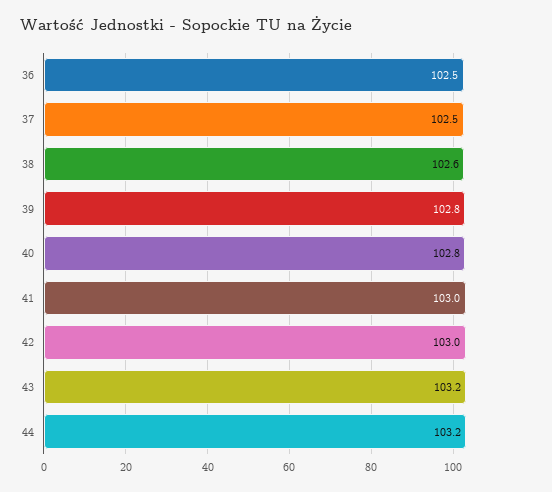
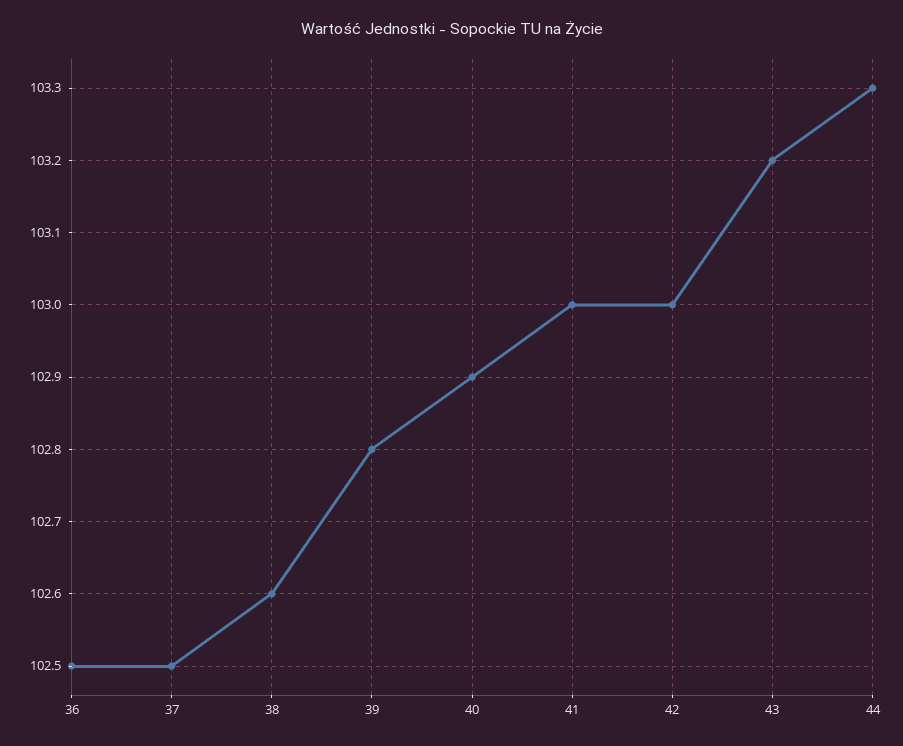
  {
    "36": 102.5,
    "37": 102.5,
    "38": 102.6,
    "39": 102.8,
-   "40": 102.8,
+   "40": 102.9,
    "41": 103,
    "42": 103,
    "43": 103.2,
-   "44": 103.2
+   "44": 103.3
  }

